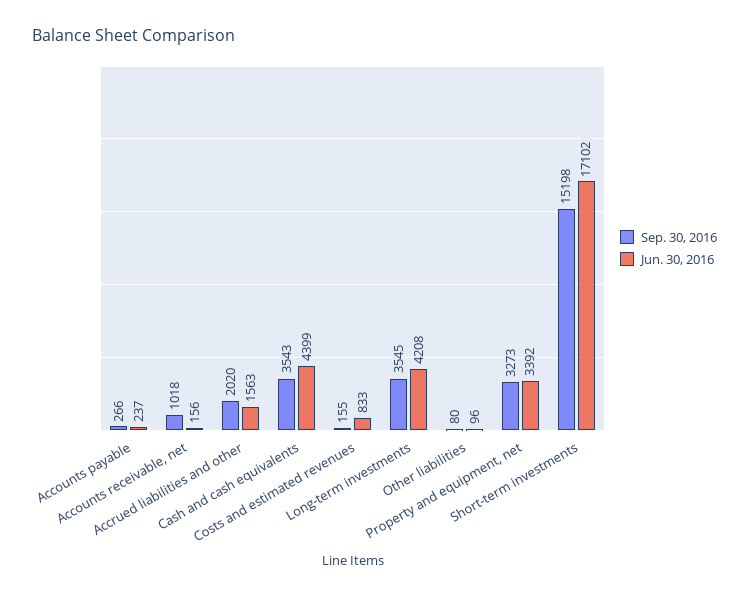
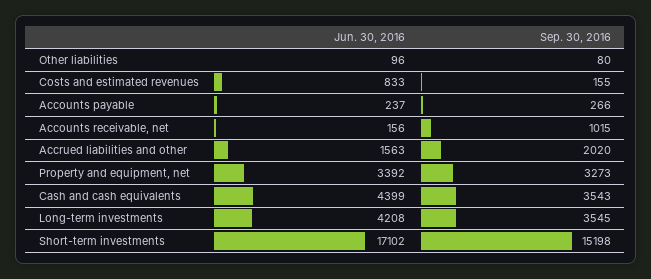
  {
    "Sep. 30, 2016": {
      "Accounts payable": 266,
-     "Accounts receivable, net": 1018,
+     "Accounts receivable, net": 1015,
      "Accrued liabilities and other": 2020,
      "Cash and cash equivalents": 3543,
      "Costs and estimated revenues": 155,
      "Long-term investments": 3545,
      "Other liabilities": 80,
      "Property and equipment, net": 3273,
      "Short-term investments": 15198
    },
    "Jun. 30, 2016": {
      "Accounts payable": 237,
      "Accounts receivable, net": 156,
      "Accrued liabilities and other": 1563,
      "Cash and cash equivalents": 4399,
      "Costs and estimated revenues": 833,
      "Long-term investments": 4208,
      "Other liabilities": 96,
      "Property and equipment, net": 3392,
      "Short-term investments": 17102
    }
  }

